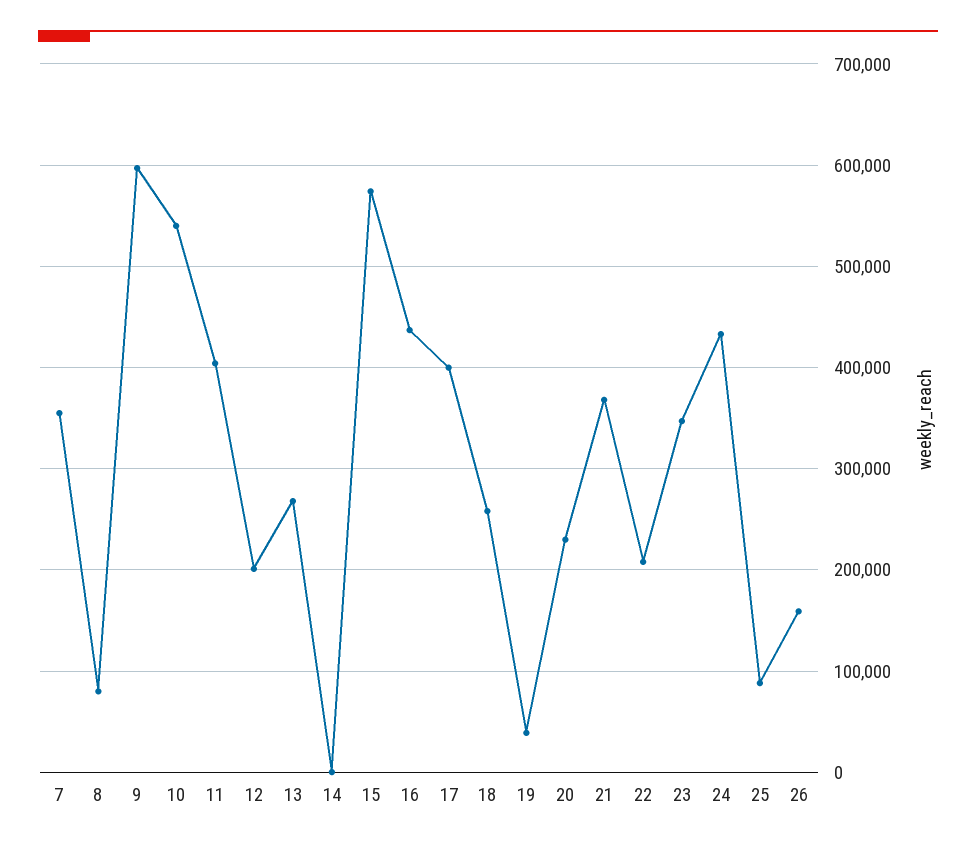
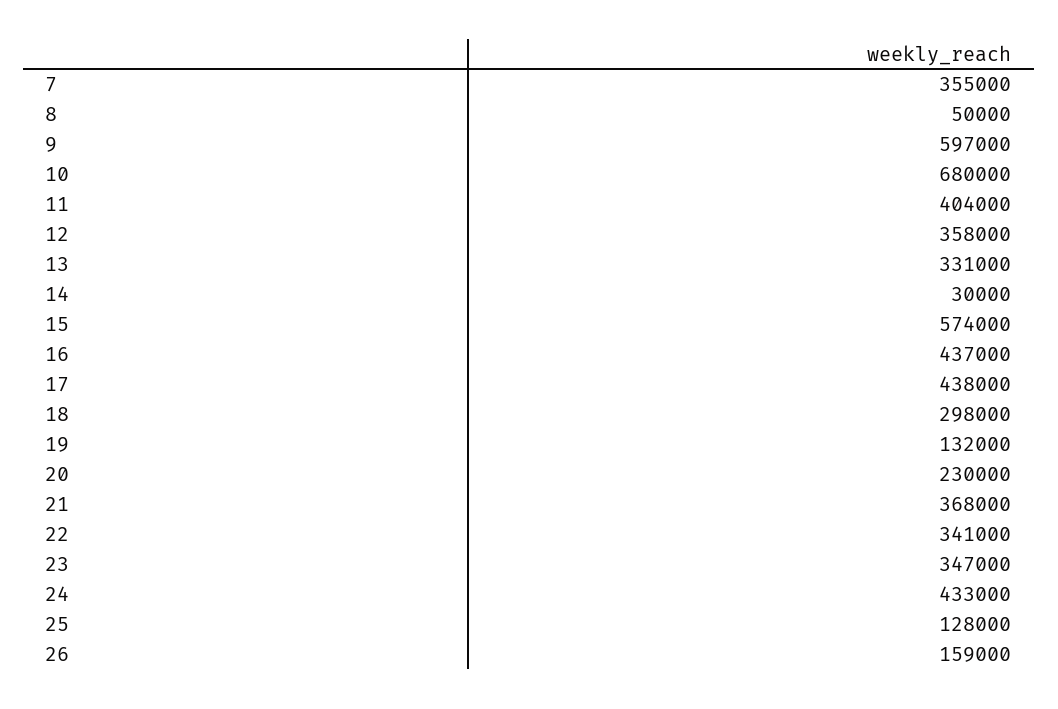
  {
    "7": 355000,
-   "8": 80000,
+   "8": 50000,
    "9": 597000,
-   "10": 540000,
+   "10": 680000,
    "11": 404000,
-   "12": 200000,
+   "12": 358000,
-   "13": 270000,
+   "13": 331000,
-   "14": 0,
+   "14": 30000,
    "15": 574000,
    "16": 437000,
-   "17": 400000,
+   "17": 438000,
-   "18": 260000,
+   "18": 298000,
-   "19": 40000,
+   "19": 132000,
    "20": 230000,
    "21": 368000,
-   "22": 210000,
+   "22": 341000,
    "23": 347000,
    "24": 433000,
-   "25": 90000,
+   "25": 128000,
    "26": 159000
  }

